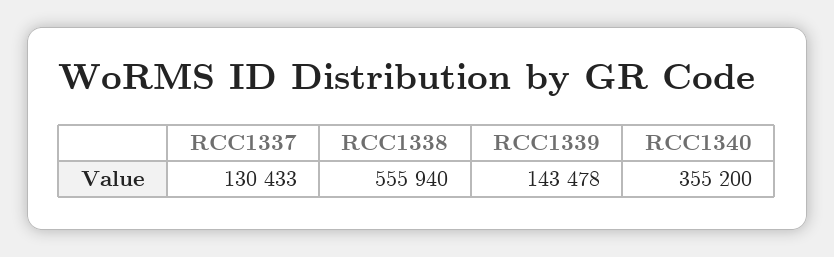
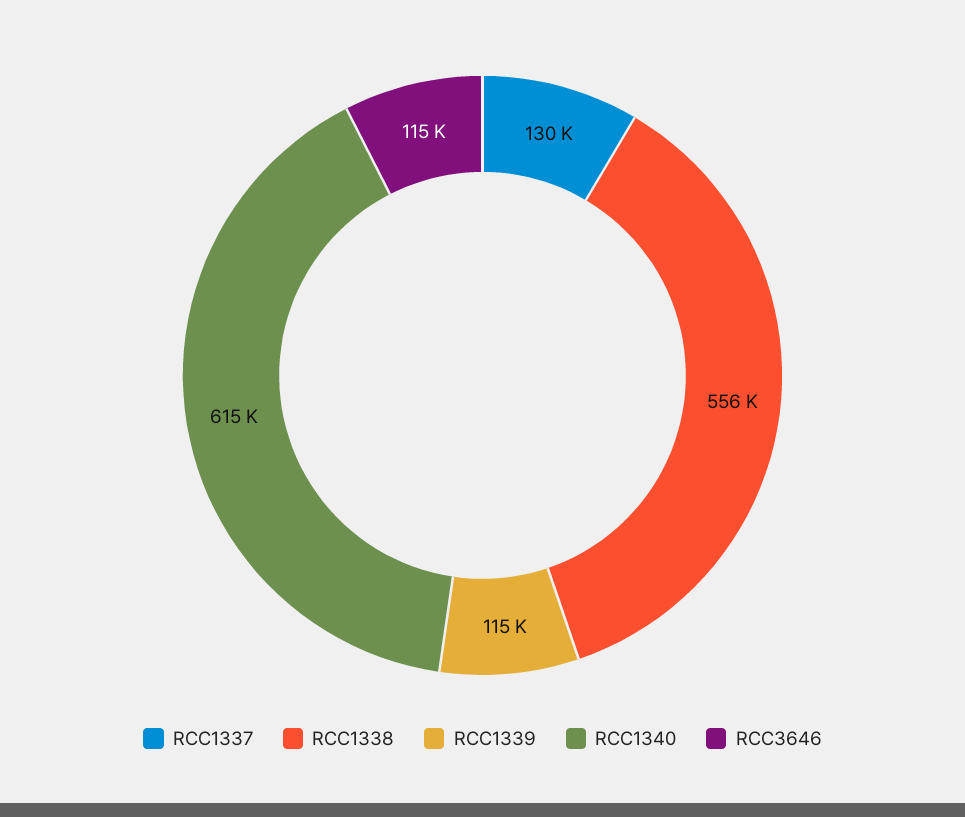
  {
    "RCC1337": 130433,
    "RCC1338": 555940,
-   "RCC1339": 143478,
+   "RCC1339": 115000,
-   "RCC1340": 355200
+   "RCC1340": 615000,
+   "RCC3646": 115000
  }

